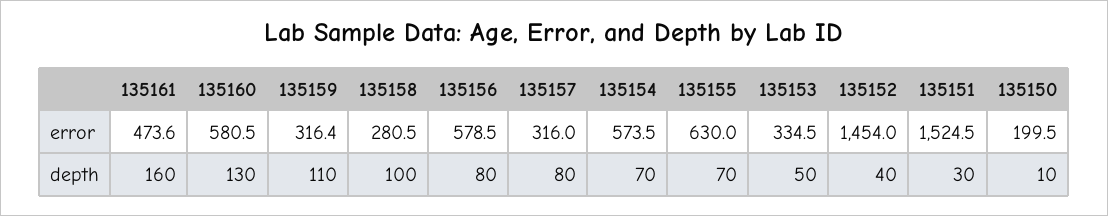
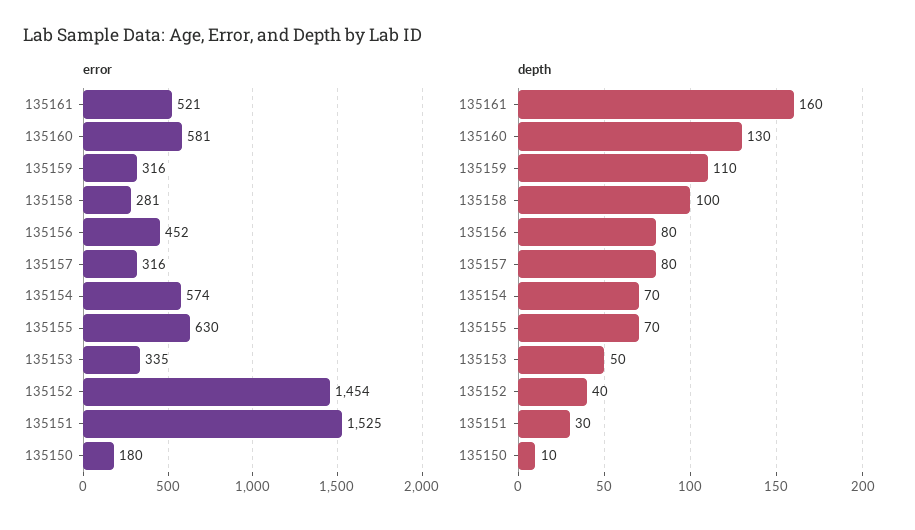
  {
    "error": {
-     "135161": 473.6,
+     "135161": 521,
      "135160": 580.5,
      "135159": 316.4,
      "135158": 280.5,
-     "135156": 578.5,
+     "135156": 452,
      "135157": 316,
      "135154": 573.5,
      "135155": 630,
      "135153": 334.5,
      "135152": 1454,
      "135151": 1524.5,
-     "135150": 199.5
+     "135150": 180
    },
    "depth": {
      "135161": 160,
      "135160": 130,
      "135159": 110,
      "135158": 100,
      "135156": 80,
      "135157": 80,
      "135154": 70,
      "135155": 70,
      "135153": 50,
      "135152": 40,
      "135151": 30,
      "135150": 10
    }
  }

